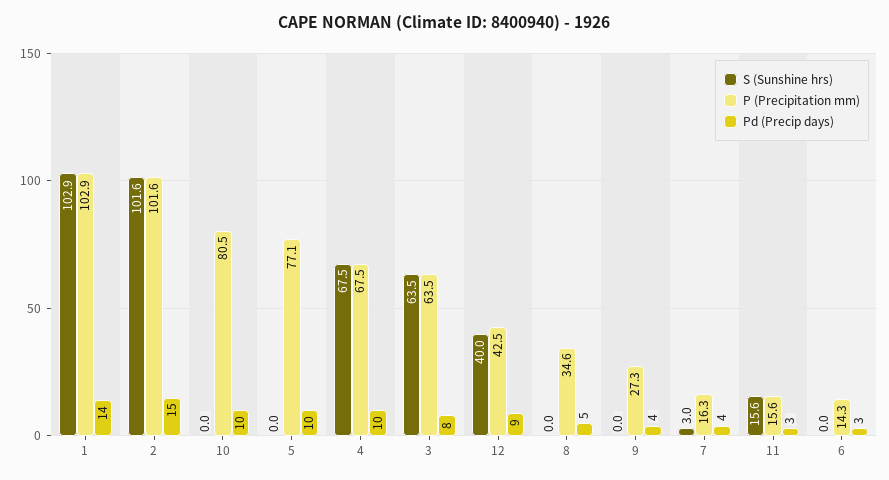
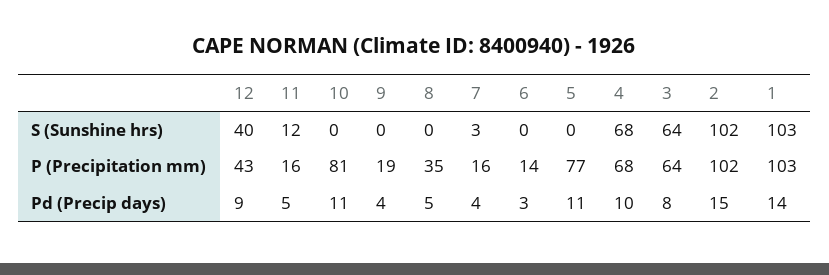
  {
    "S (Sunshine hrs)": {
      "1": 102.9,
      "2": 101.6,
      "10": 0,
      "5": 0,
      "4": 67.5,
      "3": 63.5,
      "12": 40,
      "8": 0,
      "9": 0,
      "7": 3,
-     "11": 15.6,
+     "11": 12,
      "6": 0
    },
    "P (Precipitation mm)": {
      "1": 102.9,
      "2": 101.6,
      "10": 80.5,
      "5": 77.1,
      "4": 67.5,
      "3": 63.5,
      "12": 42.5,
      "8": 34.6,
-     "9": 27.3,
+     "9": 19,
      "7": 16.3,
      "11": 15.6,
      "6": 14.3
    },
    "Pd (Precip days)": {
      "1": 14,
      "2": 15,
-     "10": 10,
+     "10": 11,
-     "5": 10,
+     "5": 11,
      "4": 10,
      "3": 8,
      "12": 9,
      "8": 5,
      "9": 4,
      "7": 4,
-     "11": 3,
+     "11": 5,
      "6": 3
    }
  }

